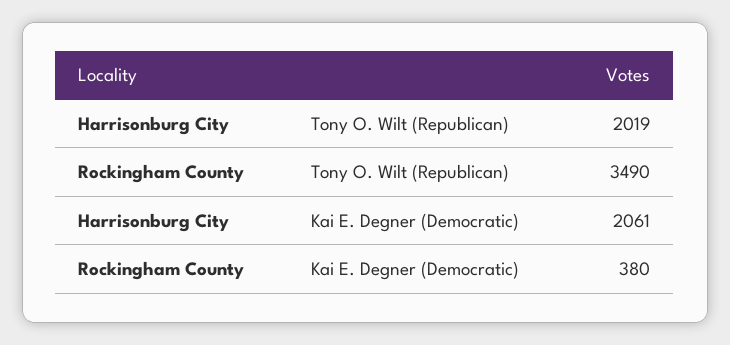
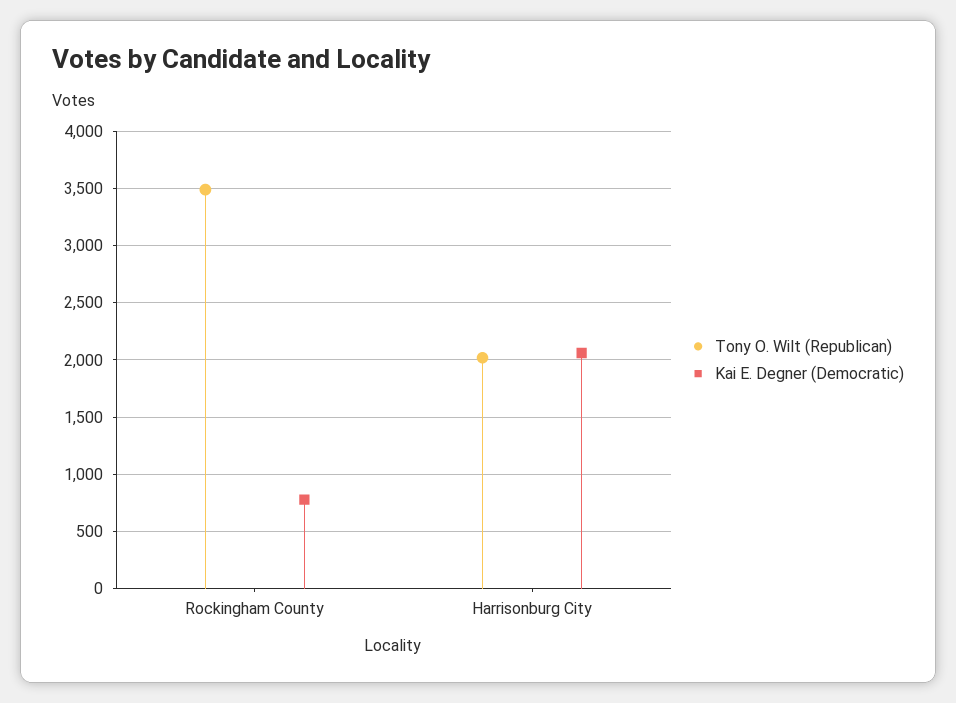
  {
    "Tony O. Wilt (Republican)": {
      "Harrisonburg City": 2019,
      "Rockingham County": 3490
    },
    "Kai E. Degner (Democratic)": {
      "Harrisonburg City": 2061,
-     "Rockingham County": 380
+     "Rockingham County": 800
    }
  }

